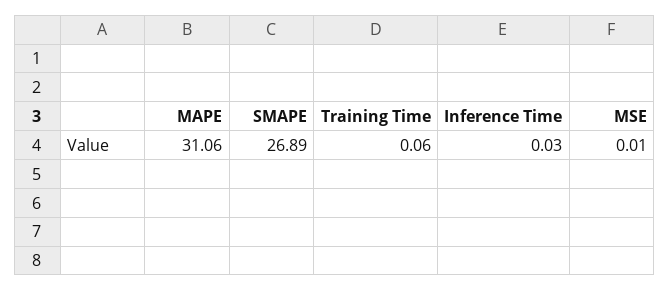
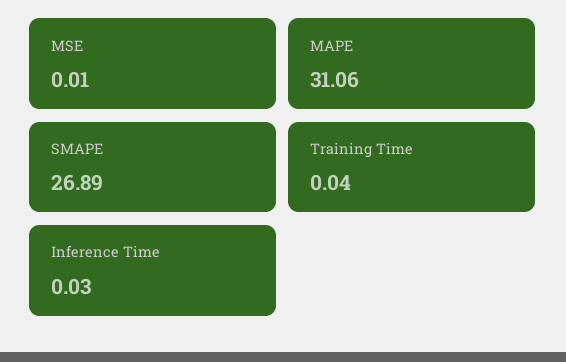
  {
    "MAPE": 31.06,
    "SMAPE": 26.89,
-   "Training Time": 0.06,
+   "Training Time": 0.04,
    "Inference Time": 0.03,
    "MSE": 0.01
  }

